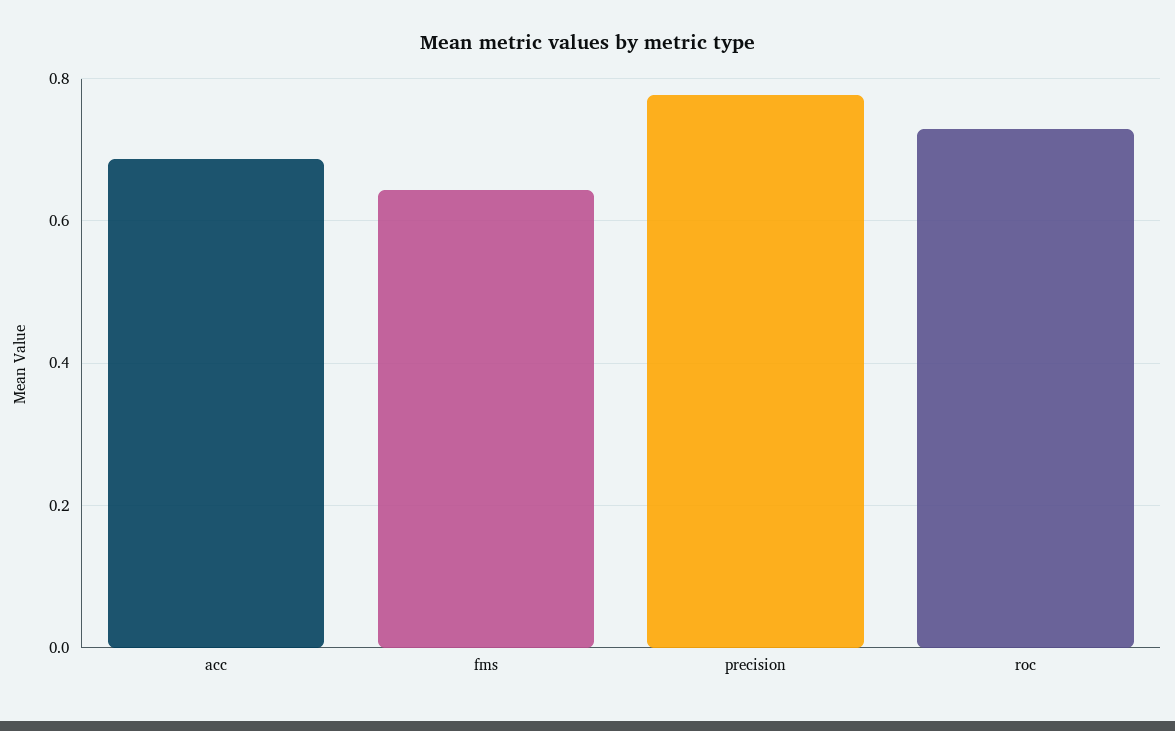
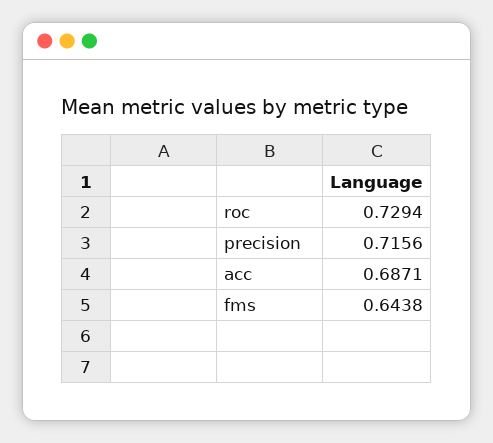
  {
    "acc": 0.6871,
    "fms": 0.6438,
-   "precision": 0.78,
+   "precision": 0.7156,
    "roc": 0.7294
  }

